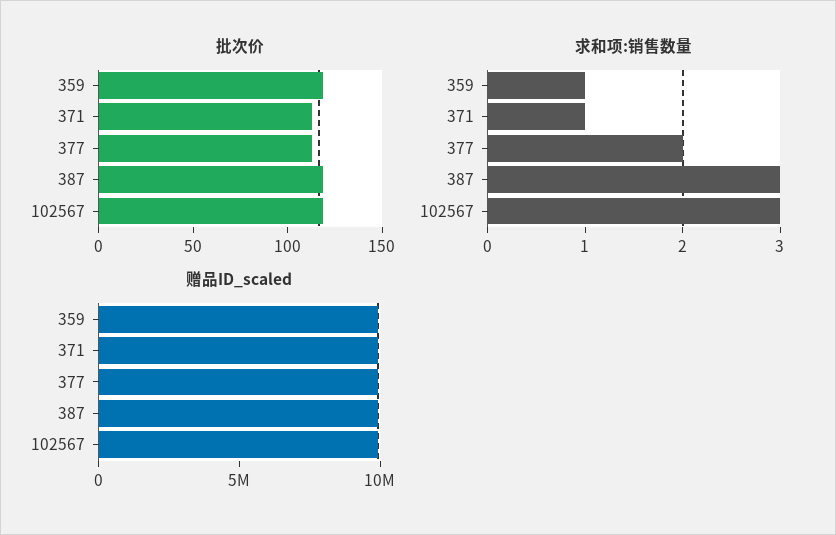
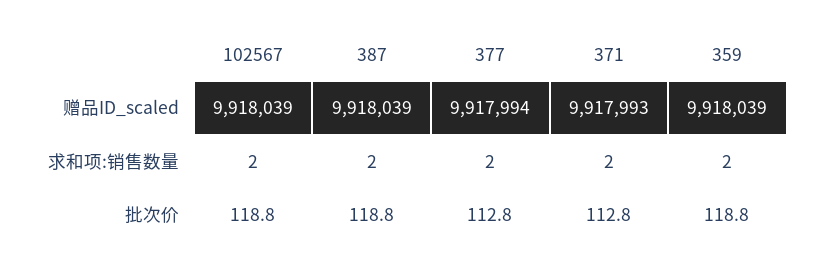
  {
    "批次价": {
      "359": 118.8,
      "371": 112.8,
      "377": 112.8,
      "387": 118.8,
      "102567": 118.8
    },
    "求和项:销售数量": {
-     "359": 1,
+     "359": 2,
-     "371": 1,
+     "371": 2,
      "377": 2,
-     "387": 3,
+     "387": 2,
-     "102567": 3
+     "102567": 2
    },
    "赠品ID_scaled": {
      "359": 9918039,
      "371": 9917993,
      "377": 9917994,
      "387": 9918039,
      "102567": 9918039
    }
  }

